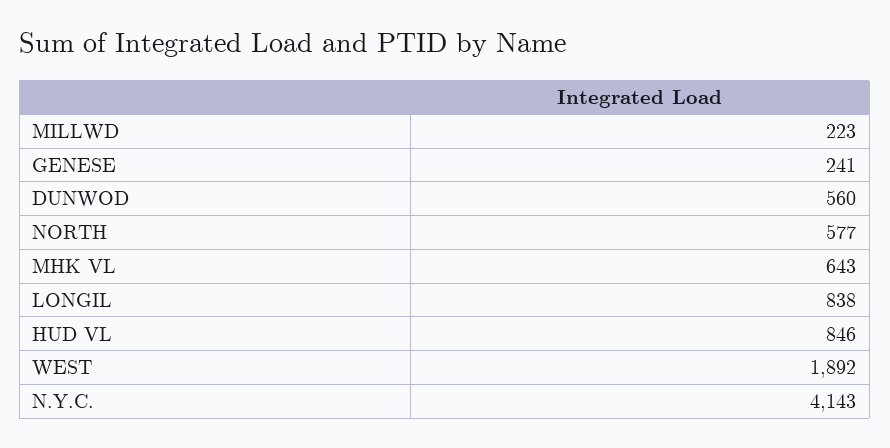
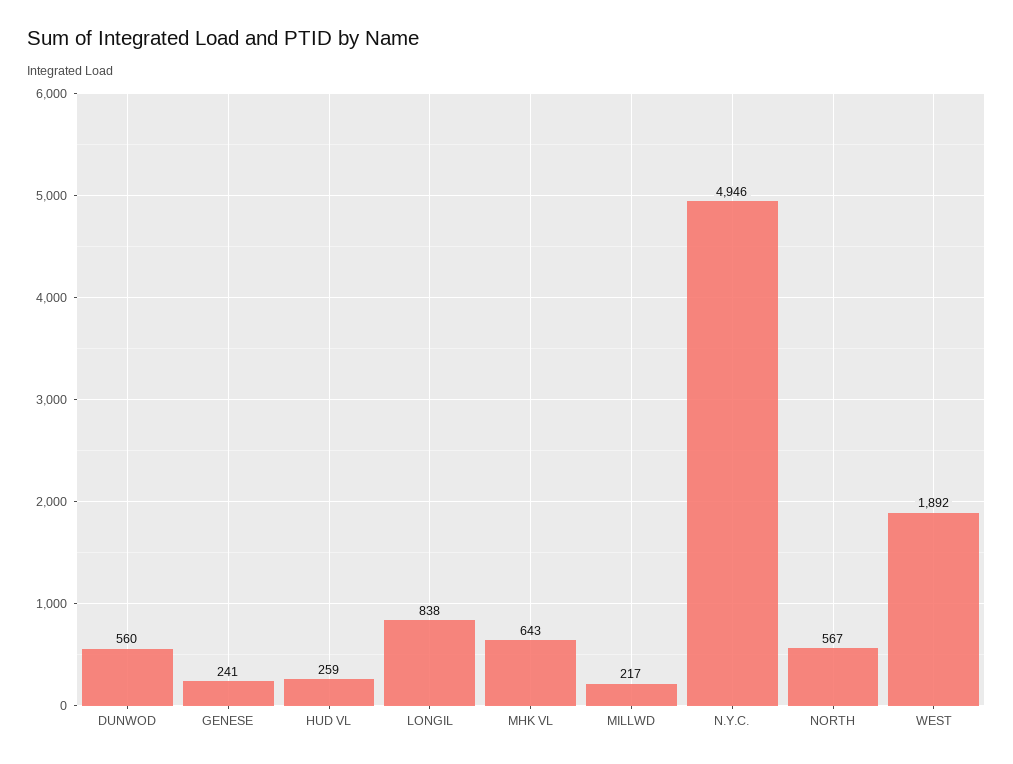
  {
-   "MILLWD": 223,
+   "MILLWD": 217,
    "GENESE": 241,
    "DUNWOD": 560,
-   "NORTH": 577,
+   "NORTH": 567,
    "MHK VL": 643,
    "LONGIL": 838,
-   "HUD VL": 846,
+   "HUD VL": 259,
    "WEST": 1892,
-   "N.Y.C.": 4143
+   "N.Y.C.": 4946
  }

